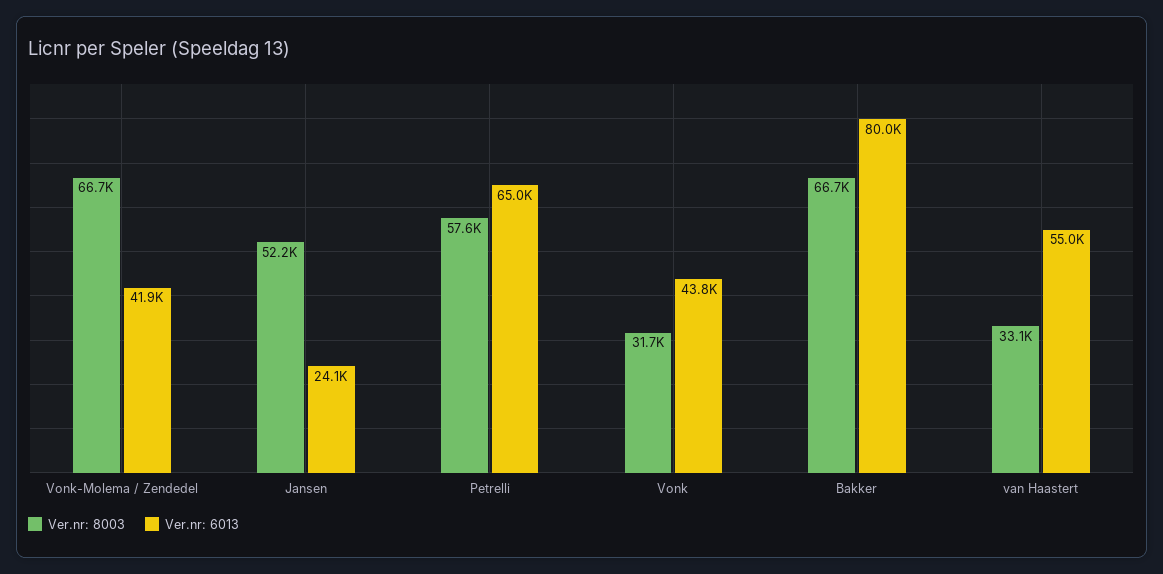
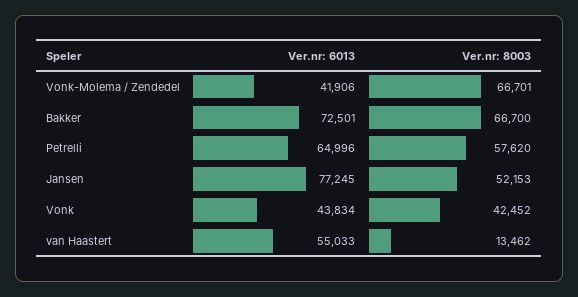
  {
    "Ver.nr: 8003": {
      "Vonk-Molema / Zendedel": 66701,
      "Jansen": 52153,
      "Petrelli": 57620,
-     "Vonk": 31700,
+     "Vonk": 42452,
      "Bakker": 66700,
-     "van Haastert": 33100
+     "van Haastert": 13462
    },
    "Ver.nr: 6013": {
      "Vonk-Molema / Zendedel": 41906,
-     "Jansen": 24100,
+     "Jansen": 77245,
      "Petrelli": 64996,
      "Vonk": 43834,
-     "Bakker": 80000,
+     "Bakker": 72501,
      "van Haastert": 55033
    }
  }

